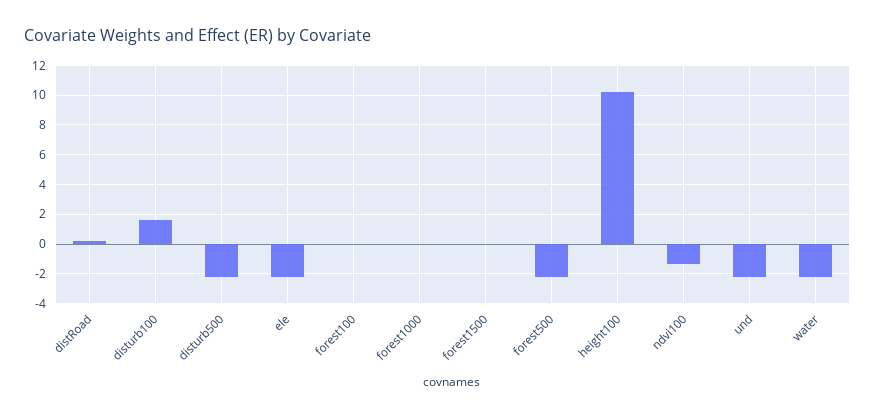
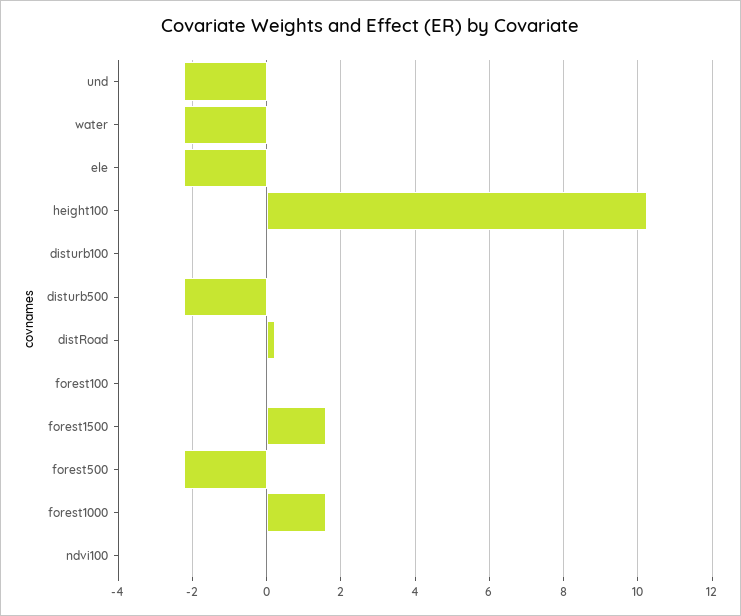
  {
    "distRoad": 0.2,
-   "disturb100": 1.5,
+   "disturb100": 0,
    "disturb500": -2.2,
    "ele": -2.2,
    "forest100": 0,
-   "forest1000": 0,
+   "forest1000": 1.6,
-   "forest1500": 0,
+   "forest1500": 1.6,
    "forest500": -2.2,
    "height100": 10.2,
-   "ndvi100": -1.5,
+   "ndvi100": 0,
    "und": -2.2,
    "water": -2.2
  }

